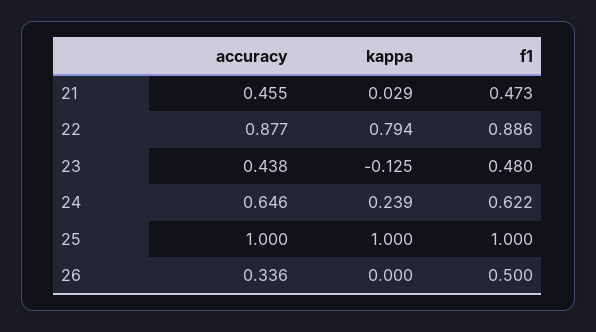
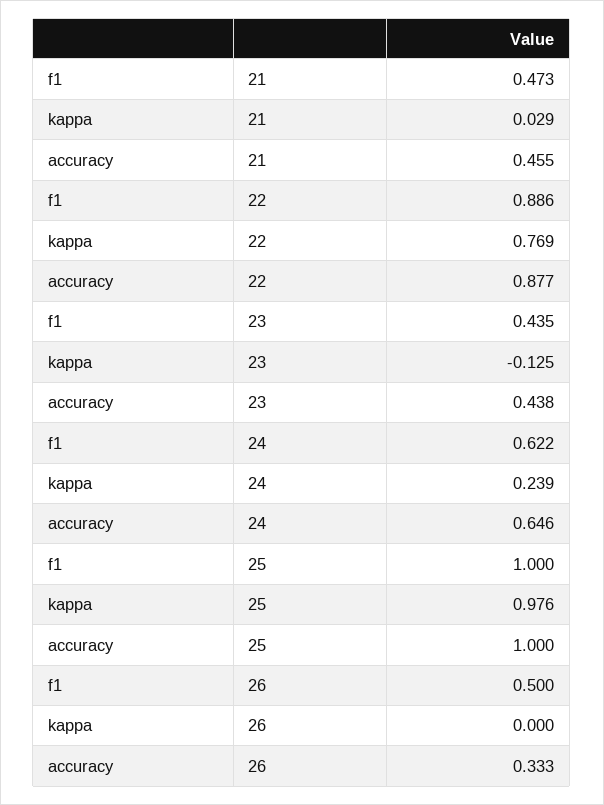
  {
    "accuracy": {
      "21": 0.455,
      "22": 0.877,
      "23": 0.438,
      "24": 0.646,
      "25": 1,
-     "26": 0.336
+     "26": 0.333
    },
    "kappa": {
      "21": 0.029,
-     "22": 0.794,
+     "22": 0.769,
      "23": -0.125,
      "24": 0.239,
-     "25": 1,
+     "25": 0.976,
      "26": 0
    },
    "f1": {
      "21": 0.473,
      "22": 0.886,
-     "23": 0.48,
+     "23": 0.435,
      "24": 0.622,
      "25": 1,
      "26": 0.5
    }
  }

